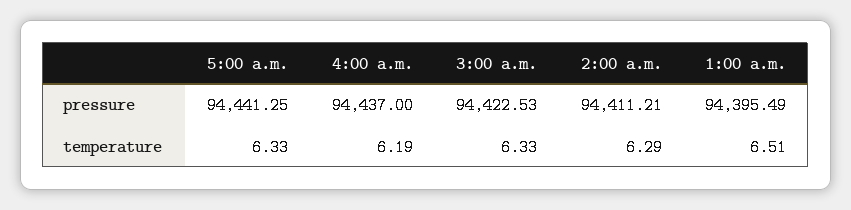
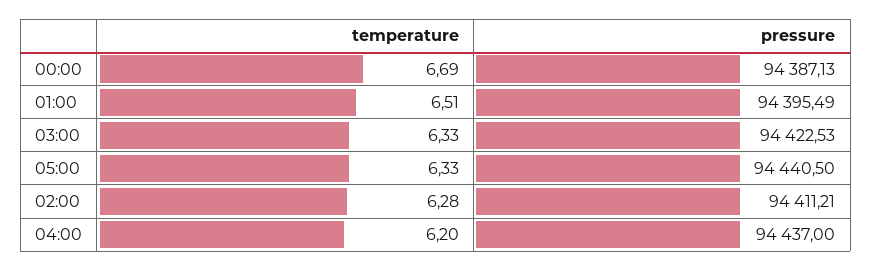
  {
    "5:00 a.m.": {
-     "pressure": 94441.25,
+     "pressure": 94440.5,
      "temperature": 6.33
    },
    "4:00 a.m.": {
      "pressure": 94437,
-     "temperature": 6.19
+     "temperature": 6.2
    },
    "3:00 a.m.": {
      "pressure": 94422.53,
      "temperature": 6.33
    },
    "2:00 a.m.": {
      "pressure": 94411.21,
-     "temperature": 6.29
+     "temperature": 6.28
    },
    "1:00 a.m.": {
      "pressure": 94395.49,
      "temperature": 6.51
-   }
+   },
+   "00:00": {
+     "temperature": 6.69,
+     "pressure": 94387.13
+   }
  }

